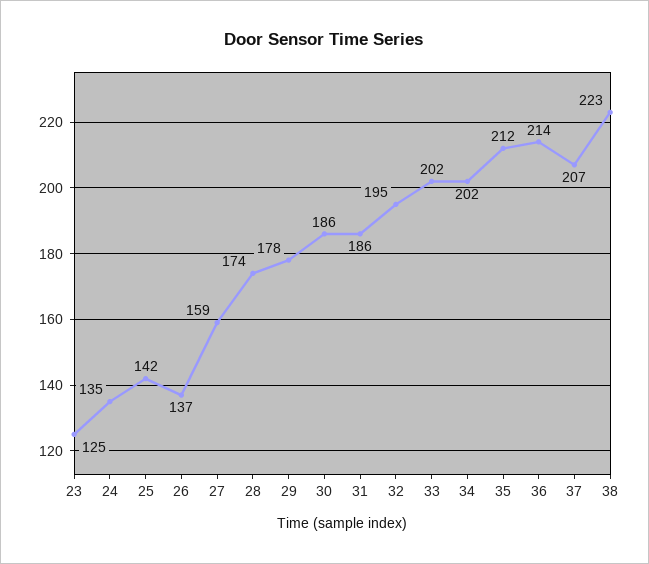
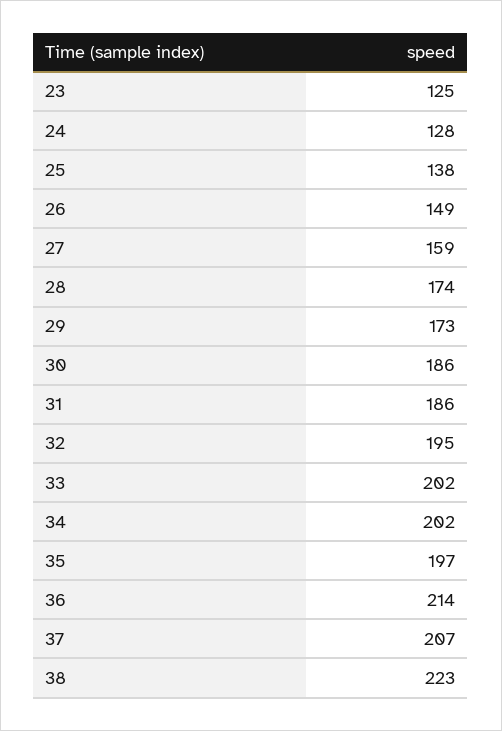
  {
    "23": 125,
-   "24": 135,
+   "24": 128,
-   "25": 142,
+   "25": 138,
-   "26": 137,
+   "26": 149,
    "27": 159,
    "28": 174,
-   "29": 178,
+   "29": 173,
    "30": 186,
    "31": 186,
    "32": 195,
    "33": 202,
    "34": 202,
-   "35": 212,
+   "35": 197,
    "36": 214,
    "37": 207,
    "38": 223
  }

